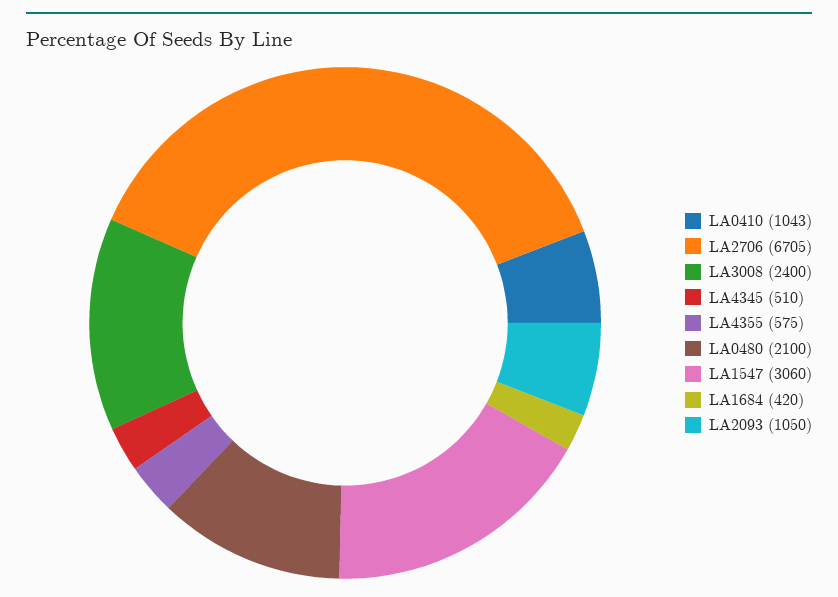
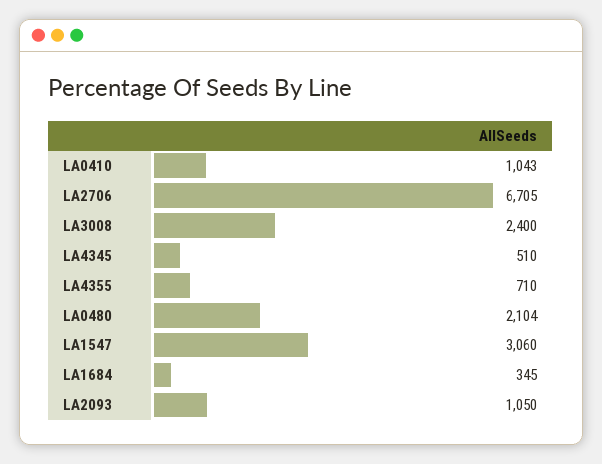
  {
    "LA0410": 1043,
    "LA2706": 6705,
    "LA3008": 2400,
    "LA4345": 510,
-   "LA4355": 575,
+   "LA4355": 710,
-   "LA0480": 2100,
+   "LA0480": 2104,
    "LA1547": 3060,
-   "LA1684": 420,
+   "LA1684": 345,
    "LA2093": 1050
  }

